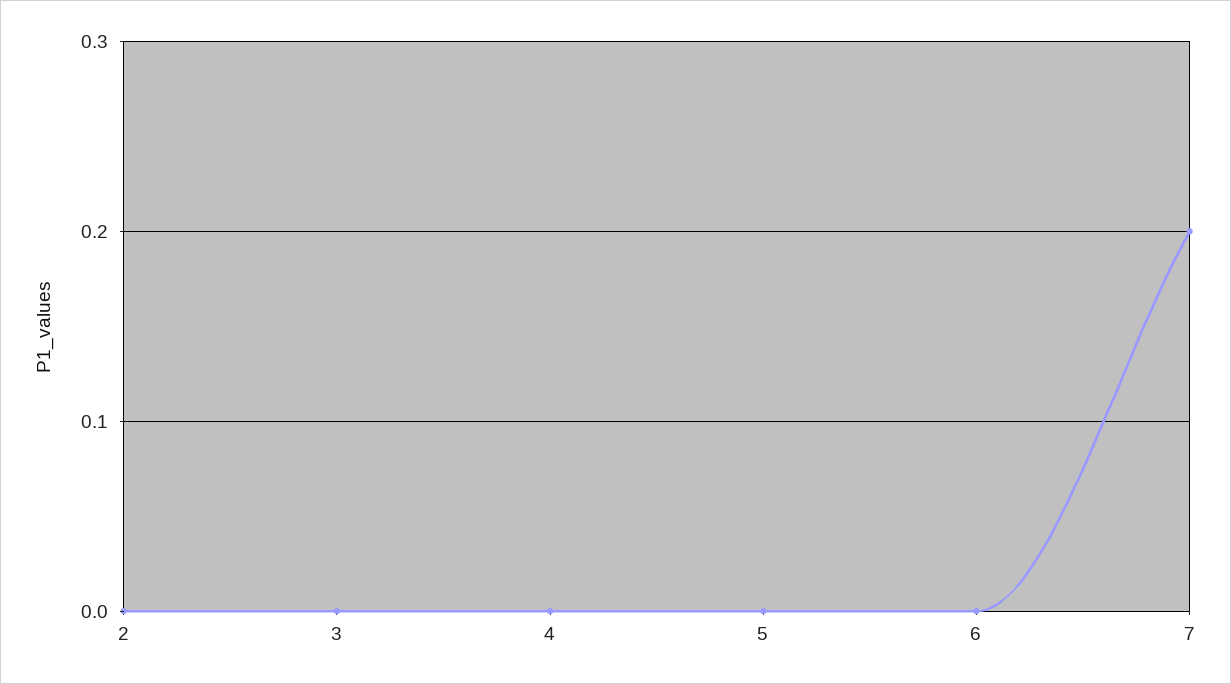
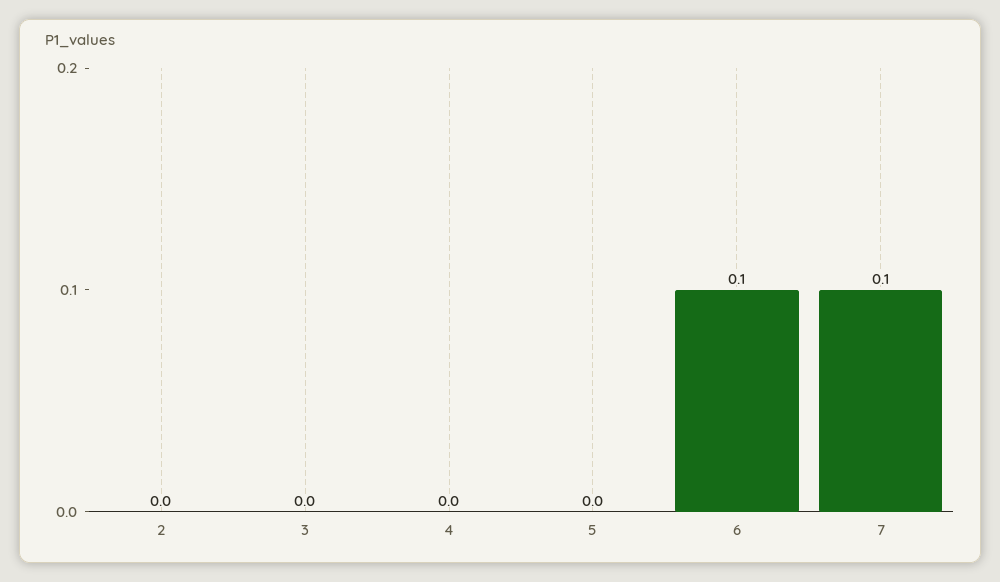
  {
    "2": 0,
    "3": 0,
    "4": 0,
    "5": 0,
-   "6": 0,
+   "6": 0.1,
-   "7": 0.2
+   "7": 0.1
  }

